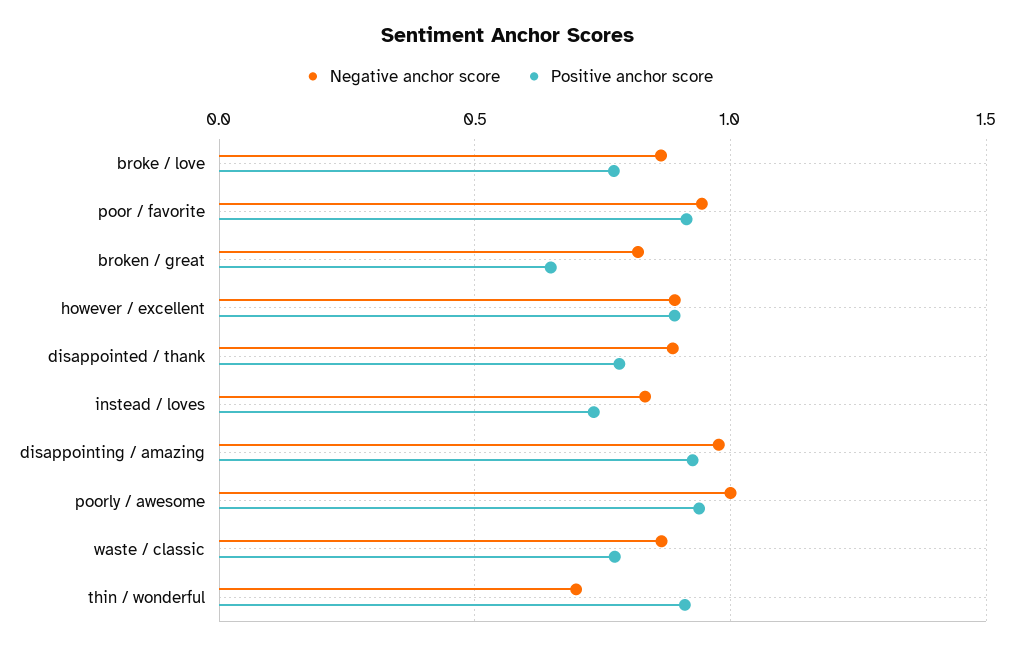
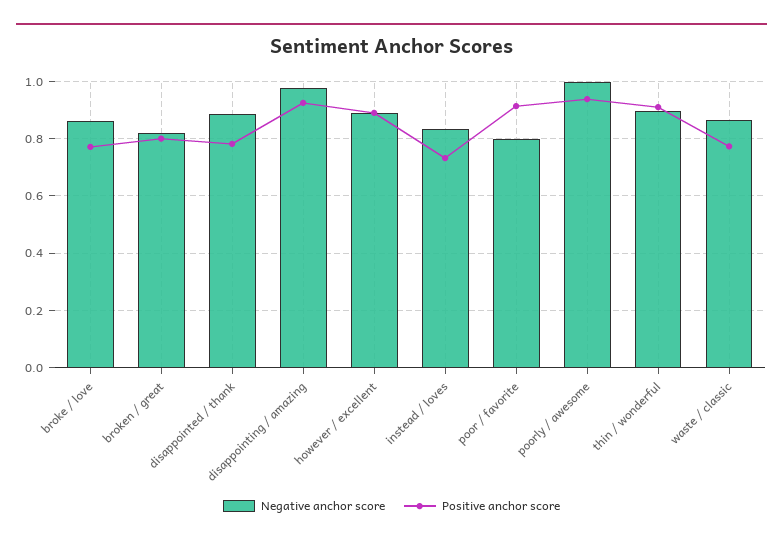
  {
    "Negative anchor score": {
      "broke / love": 0.875,
-     "poor / favorite": 0.95,
+     "poor / favorite": 0.8,
      "broken / great": 0.825,
      "however / excellent": 0.9,
      "disappointed / thank": 0.875,
      "instead / loves": 0.825,
      "disappointing / amazing": 0.975,
      "poorly / awesome": 1,
      "waste / classic": 0.875,
-     "thin / wonderful": 0.7
+     "thin / wonderful": 0.9
    },
    "Positive anchor score": {
      "broke / love": 0.775,
      "poor / favorite": 0.925,
-     "broken / great": 0.65,
+     "broken / great": 0.8,
      "however / excellent": 0.9,
      "disappointed / thank": 0.775,
      "instead / loves": 0.725,
      "disappointing / amazing": 0.925,
      "poorly / awesome": 0.95,
      "waste / classic": 0.775,
      "thin / wonderful": 0.9
    }
  }

